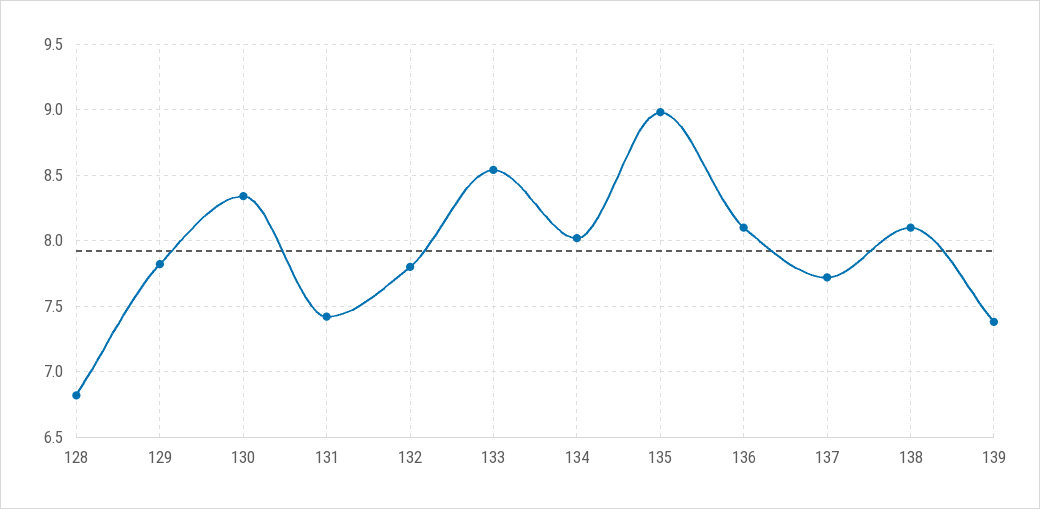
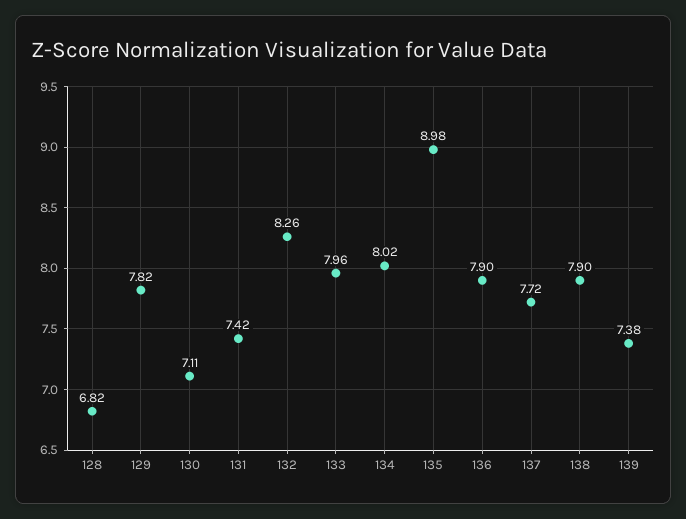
  {
    "128": 6.82,
    "129": 7.82,
-   "130": 8.35,
+   "130": 7.11,
    "131": 7.42,
-   "132": 7.8,
+   "132": 8.26,
-   "133": 8.55,
+   "133": 7.96,
    "134": 8.02,
    "135": 8.98,
-   "136": 8.1,
+   "136": 7.9,
    "137": 7.72,
-   "138": 8.1,
+   "138": 7.9,
    "139": 7.38
  }

